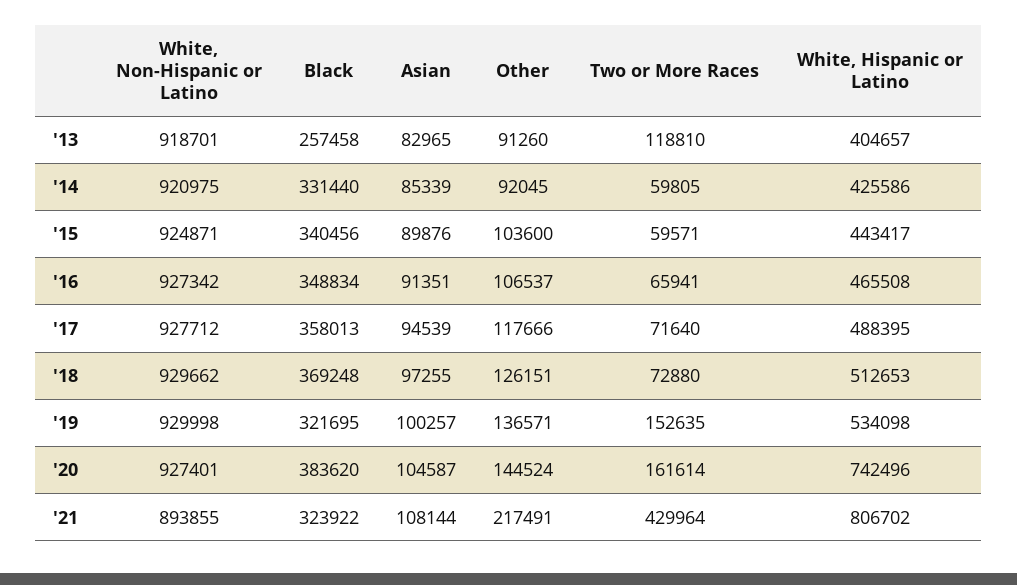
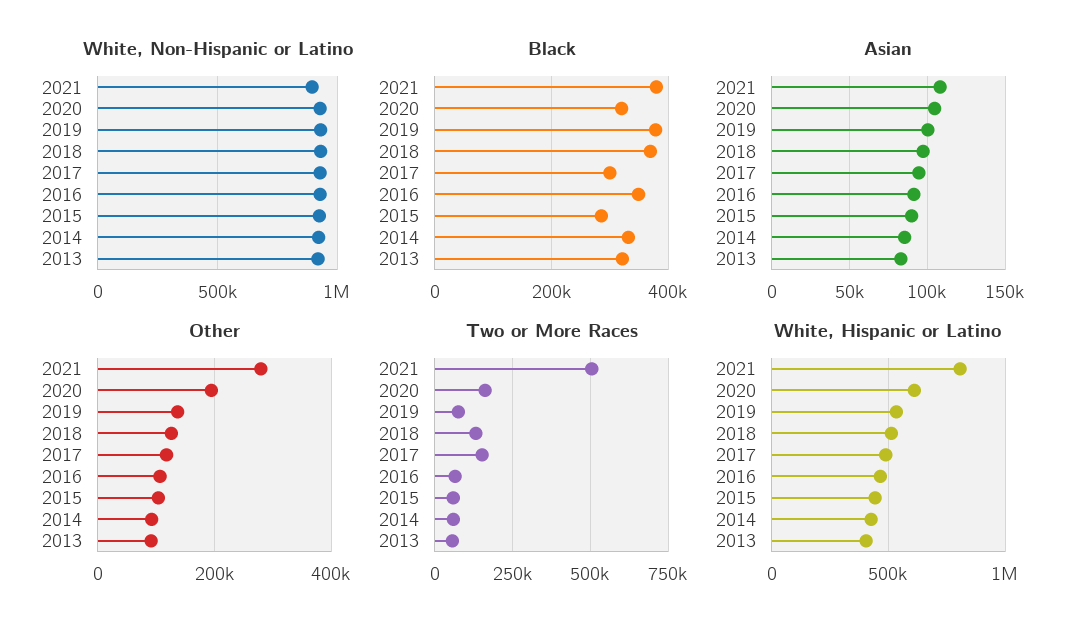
  {
    "White, Non-Hispanic or Latino": {
      "'13": 918701,
      "'14": 920975,
      "'15": 924871,
      "'16": 927342,
      "'17": 927712,
      "'18": 929662,
      "'19": 929998,
      "'20": 927401,
      "'21": 893855
    },
    "Black": {
-     "'13": 257458,
+     "'13": 320000,
      "'14": 331440,
-     "'15": 340456,
+     "'15": 280000,
      "'16": 348834,
-     "'17": 358013,
+     "'17": 300000,
      "'18": 369248,
-     "'19": 321695,
+     "'19": 380000,
-     "'20": 383620,
+     "'20": 320000,
-     "'21": 323922
+     "'21": 380000
    },
    "Asian": {
      "'13": 82965,
      "'14": 85339,
      "'15": 89876,
      "'16": 91351,
      "'17": 94539,
      "'18": 97255,
      "'19": 100257,
      "'20": 104587,
      "'21": 108144
    },
    "Other": {
      "'13": 91260,
      "'14": 92045,
      "'15": 103600,
      "'16": 106537,
      "'17": 117666,
      "'18": 126151,
      "'19": 136571,
-     "'20": 144524,
+     "'20": 200000,
-     "'21": 217491
+     "'21": 280000
    },
    "Two or More Races": {
-     "'13": 118810,
+     "'13": 50000,
      "'14": 59805,
      "'15": 59571,
      "'16": 65941,
-     "'17": 71640,
+     "'17": 150000,
-     "'18": 72880,
+     "'18": 125000,
-     "'19": 152635,
+     "'19": 75000,
      "'20": 161614,
-     "'21": 429964
+     "'21": 500000
    },
    "White, Hispanic or Latino": {
      "'13": 404657,
      "'14": 425586,
      "'15": 443417,
      "'16": 465508,
      "'17": 488395,
      "'18": 512653,
      "'19": 534098,
-     "'20": 742496,
+     "'20": 600000,
      "'21": 806702
    }
  }

